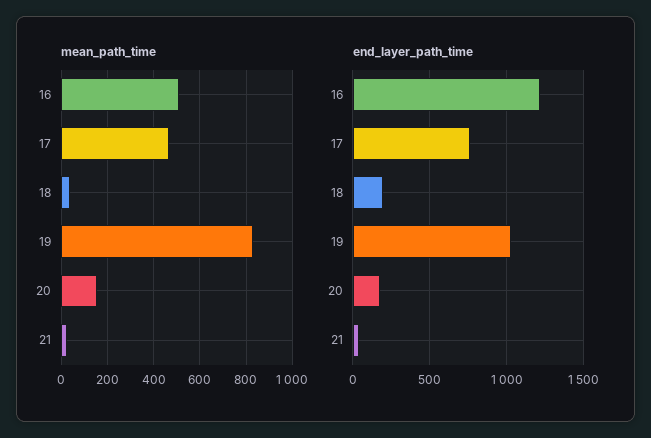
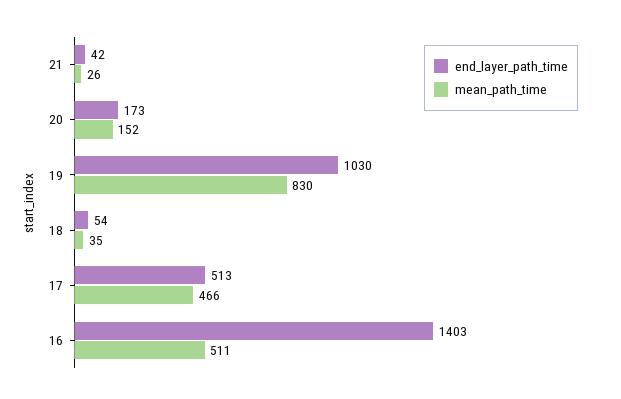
  {
    "mean_path_time": {
      "16": 511,
      "17": 466,
      "18": 35,
      "19": 830,
      "20": 152,
      "21": 26
    },
    "end_layer_path_time": {
-     "16": 1200,
+     "16": 1403,
-     "17": 750,
+     "17": 513,
-     "18": 200,
+     "18": 54,
      "19": 1030,
      "20": 173,
      "21": 42
    }
  }

